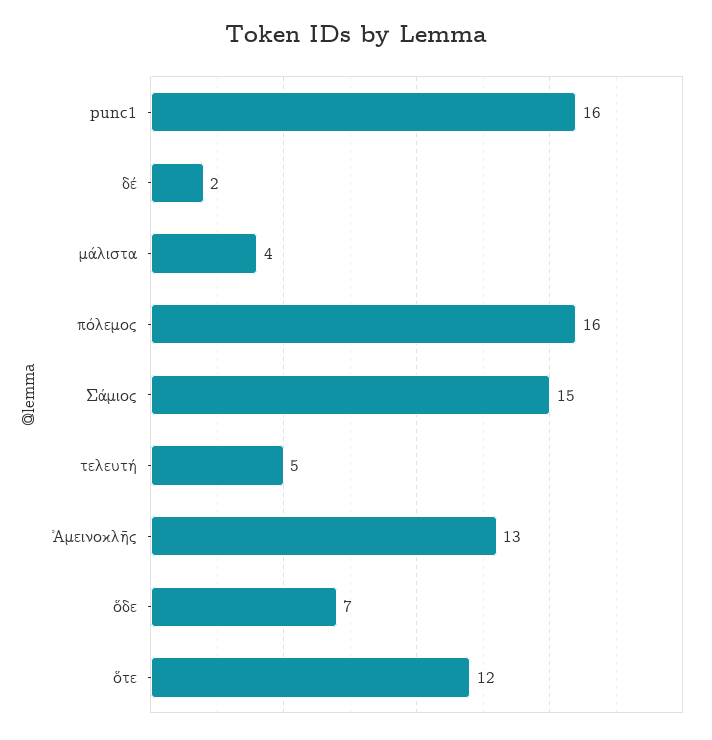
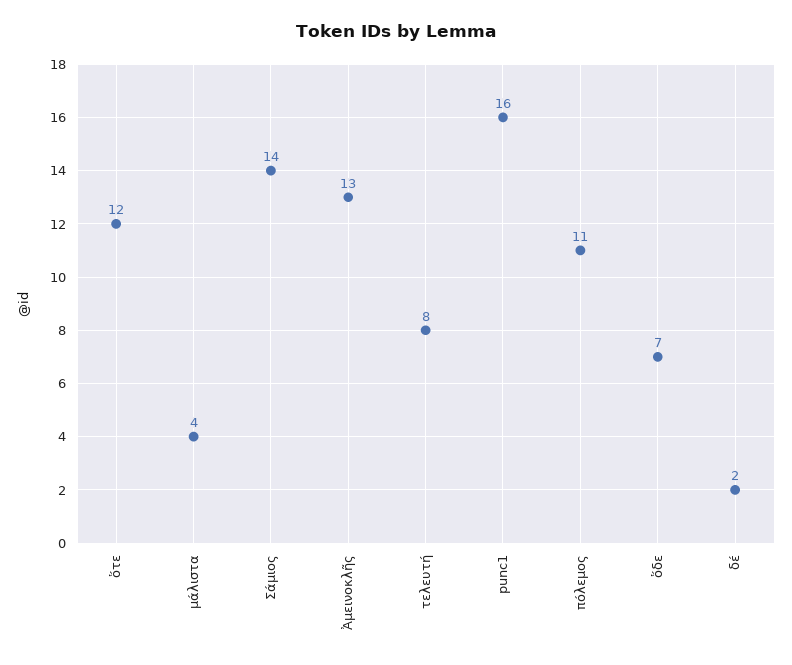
  {
    "punc1": 16,
    "δέ": 2,
    "μάλιστα": 4,
-   "πόλεμος": 16,
+   "πόλεμος": 11,
-   "Σάμιος": 15,
+   "Σάμιος": 14,
-   "τελευτή": 5,
+   "τελευτή": 8,
    "Ἀμεινοκλῆς": 13,
    "ὅδε": 7,
    "ὅτε": 12
  }

